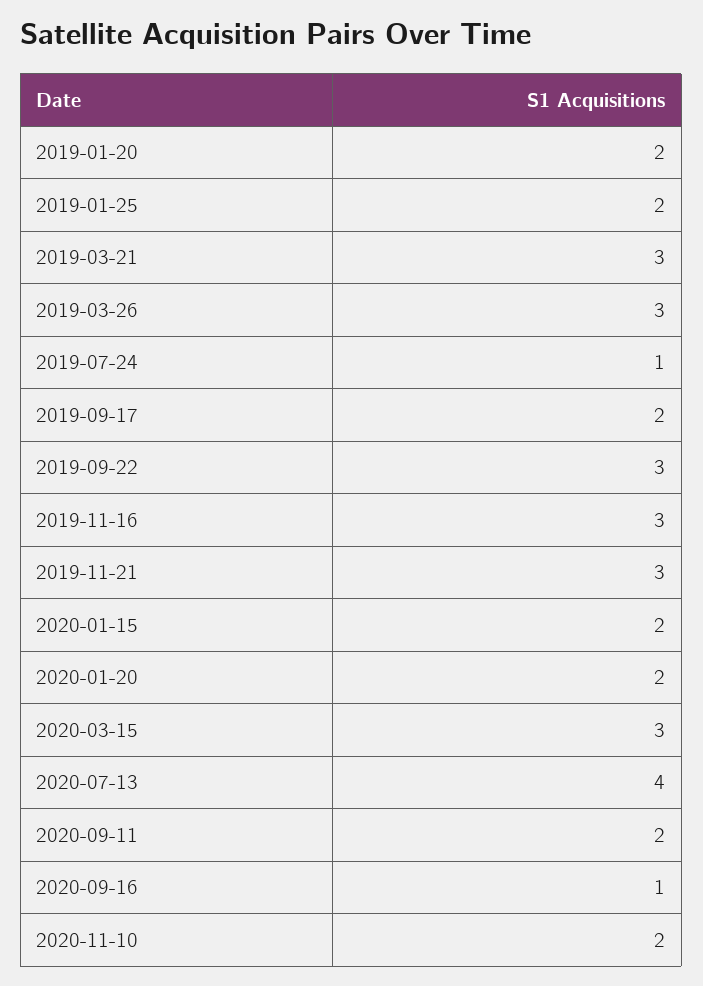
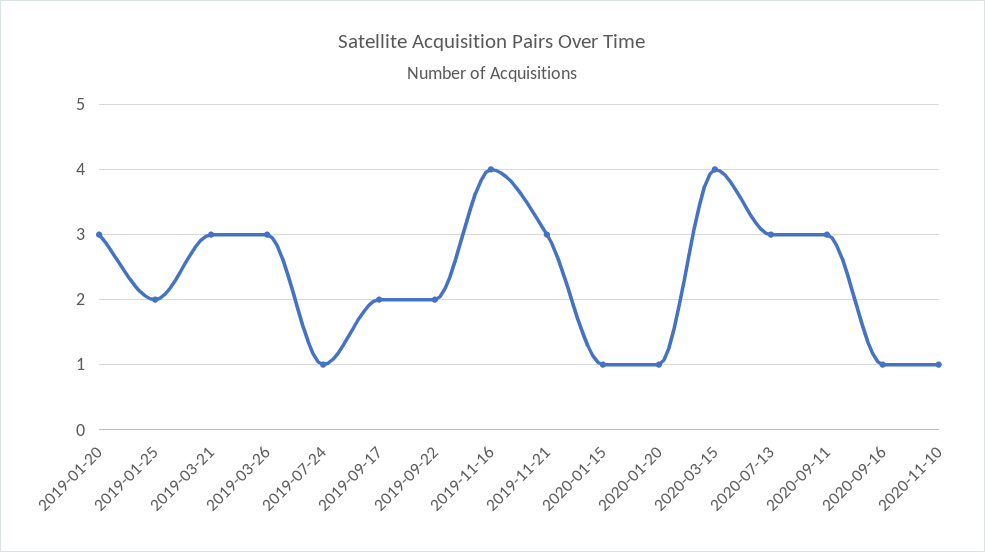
  {
-   "2019-01-20": 2,
+   "2019-01-20": 3,
    "2019-01-25": 2,
    "2019-03-21": 3,
    "2019-03-26": 3,
    "2019-07-24": 1,
    "2019-09-17": 2,
-   "2019-09-22": 3,
+   "2019-09-22": 2,
-   "2019-11-16": 3,
+   "2019-11-16": 4,
    "2019-11-21": 3,
-   "2020-01-15": 2,
+   "2020-01-15": 1,
-   "2020-01-20": 2,
+   "2020-01-20": 1,
-   "2020-03-15": 3,
+   "2020-03-15": 4,
-   "2020-07-13": 4,
+   "2020-07-13": 3,
-   "2020-09-11": 2,
+   "2020-09-11": 3,
    "2020-09-16": 1,
-   "2020-11-10": 2
+   "2020-11-10": 1
  }

